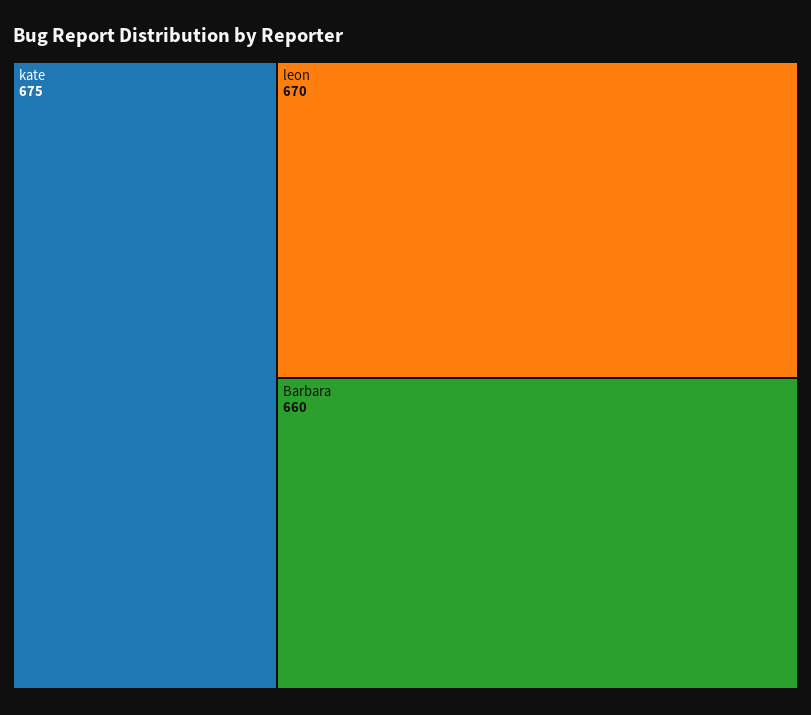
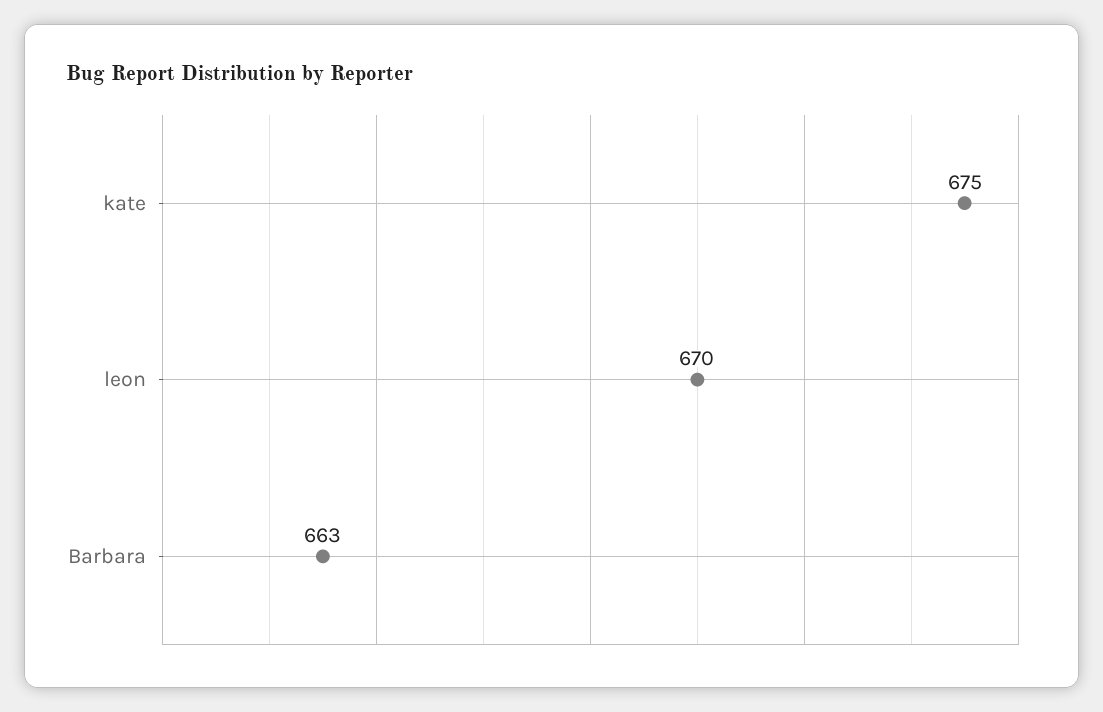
  {
    "kate": 675,
    "leon": 670,
-   "Barbara": 660
+   "Barbara": 663
  }

